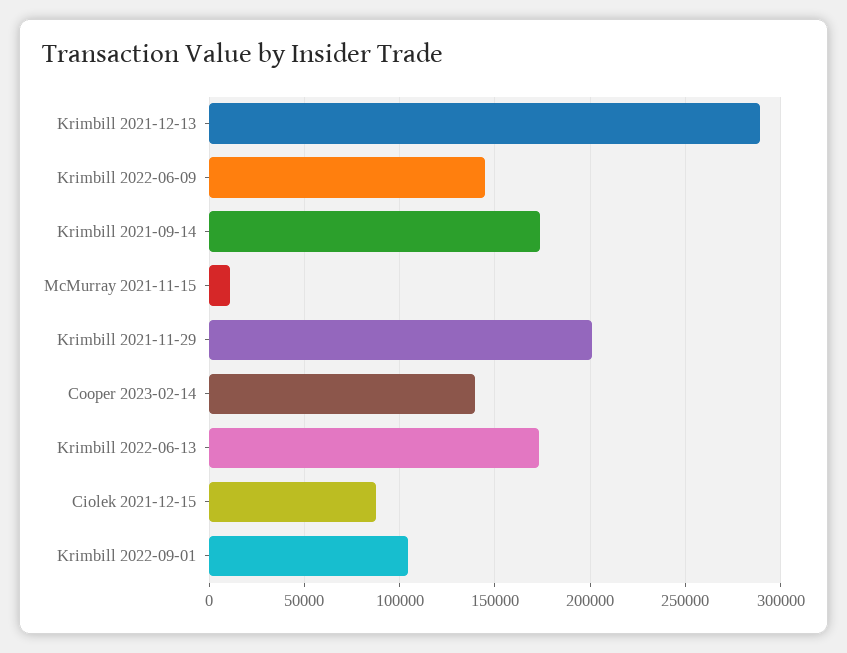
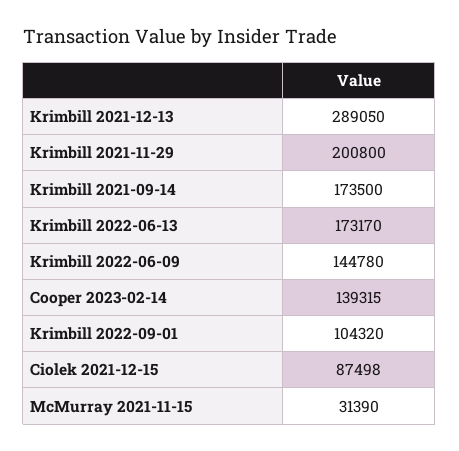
  {
    "Krimbill 2021-12-13": 289050,
    "Krimbill 2022-06-09": 144780,
    "Krimbill 2021-09-14": 173500,
-   "McMurray 2021-11-15": 10000,
+   "McMurray 2021-11-15": 31390,
    "Krimbill 2021-11-29": 200800,
    "Cooper 2023-02-14": 139315,
    "Krimbill 2022-06-13": 173170,
    "Ciolek 2021-12-15": 87498,
    "Krimbill 2022-09-01": 104320
  }

